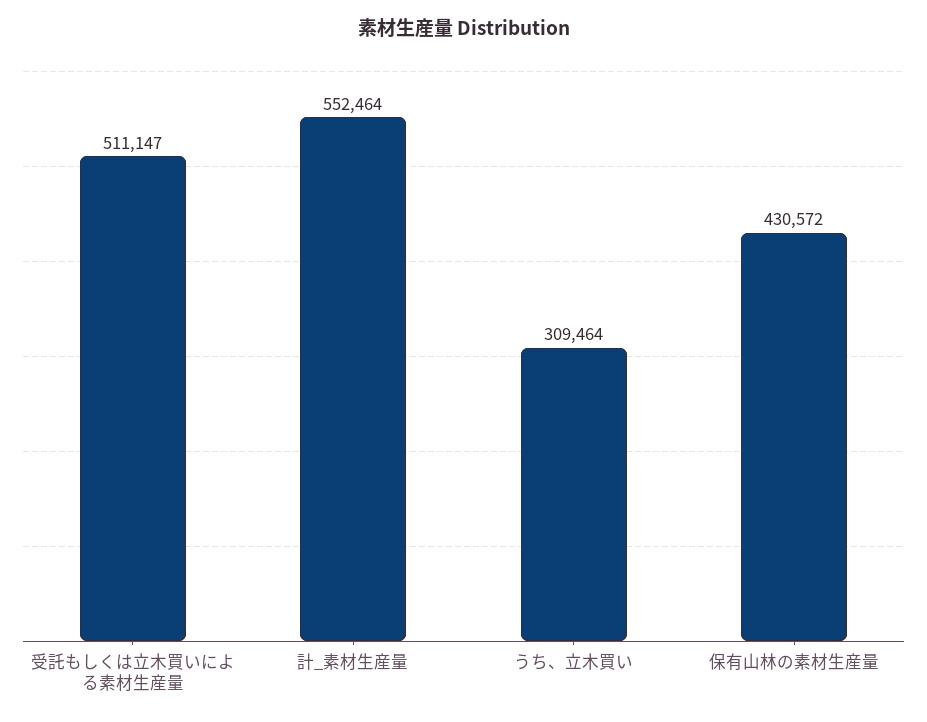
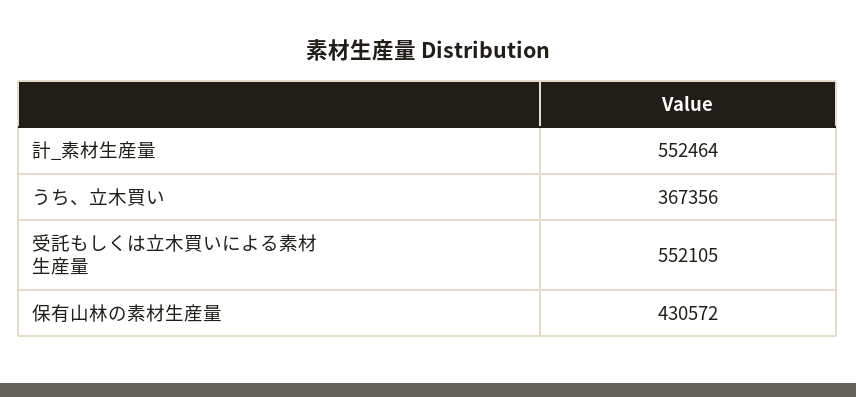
  {
-   "受託もしくは立木買いによる素材生産量": 511147,
+   "受託もしくは立木買いによる素材生産量": 552105,
    "計_素材生産量": 552464,
-   "うち、立木買い": 309464,
+   "うち、立木買い": 367356,
    "保有山林の素材生産量": 430572
  }

